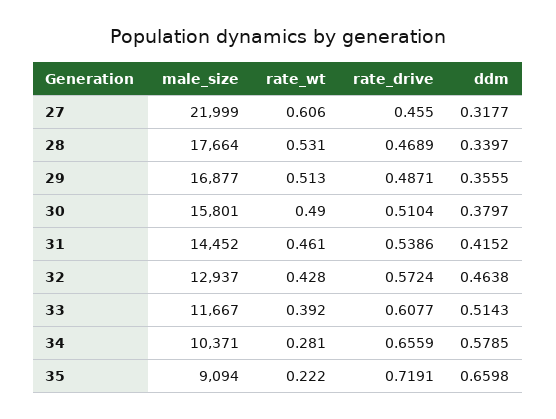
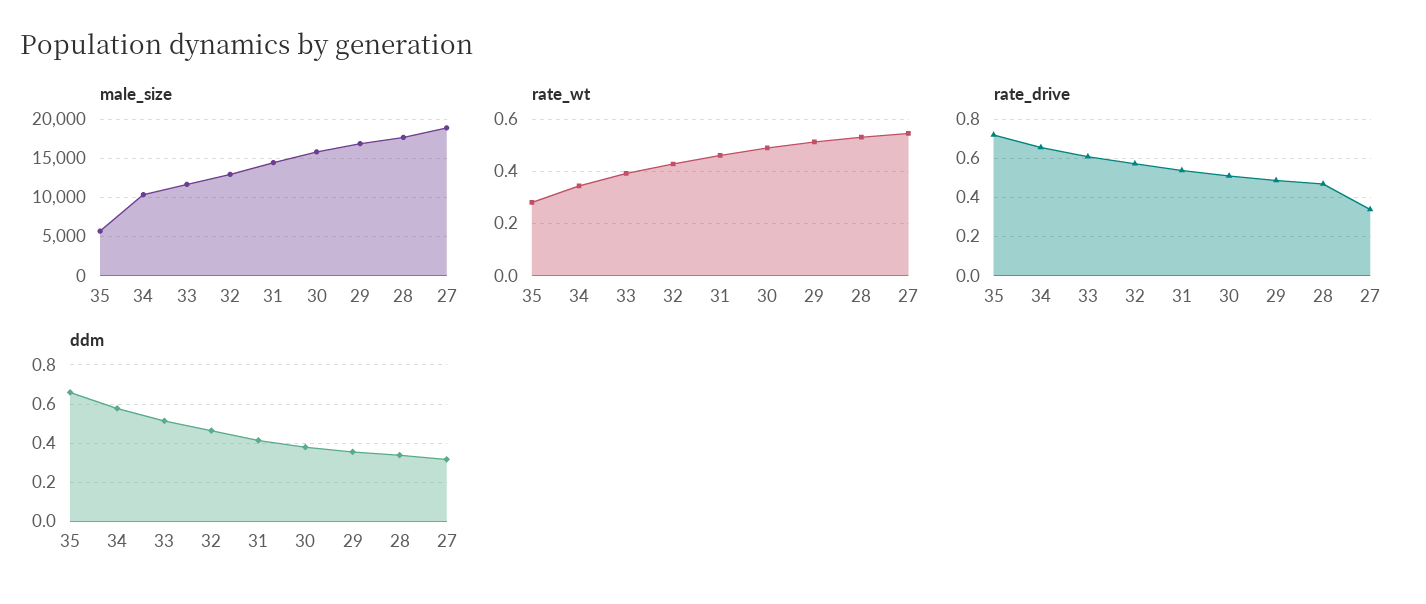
  {
    "male_size": {
-     "27": 21999,
+     "27": 19000,
      "28": 17664,
      "29": 16877,
      "30": 15801,
      "31": 14452,
      "32": 12937,
      "33": 11667,
      "34": 10371,
-     "35": 9094
+     "35": 6000
    },
    "rate_wt": {
-     "27": 0.606,
+     "27": 0.55,
      "28": 0.531,
      "29": 0.513,
      "30": 0.49,
      "31": 0.461,
      "32": 0.428,
      "33": 0.392,
-     "34": 0.281,
+     "34": 0.35,
-     "35": 0.222
+     "35": 0.275
    },
    "rate_drive": {
-     "27": 0.455,
+     "27": 0.35,
      "28": 0.4689,
      "29": 0.4871,
      "30": 0.5104,
      "31": 0.5386,
      "32": 0.5724,
      "33": 0.6077,
      "34": 0.6559,
      "35": 0.7191
    },
    "ddm": {
      "27": 0.3177,
      "28": 0.3397,
      "29": 0.3555,
      "30": 0.3797,
      "31": 0.4152,
      "32": 0.4638,
      "33": 0.5143,
      "34": 0.5785,
      "35": 0.6598
    }
  }

